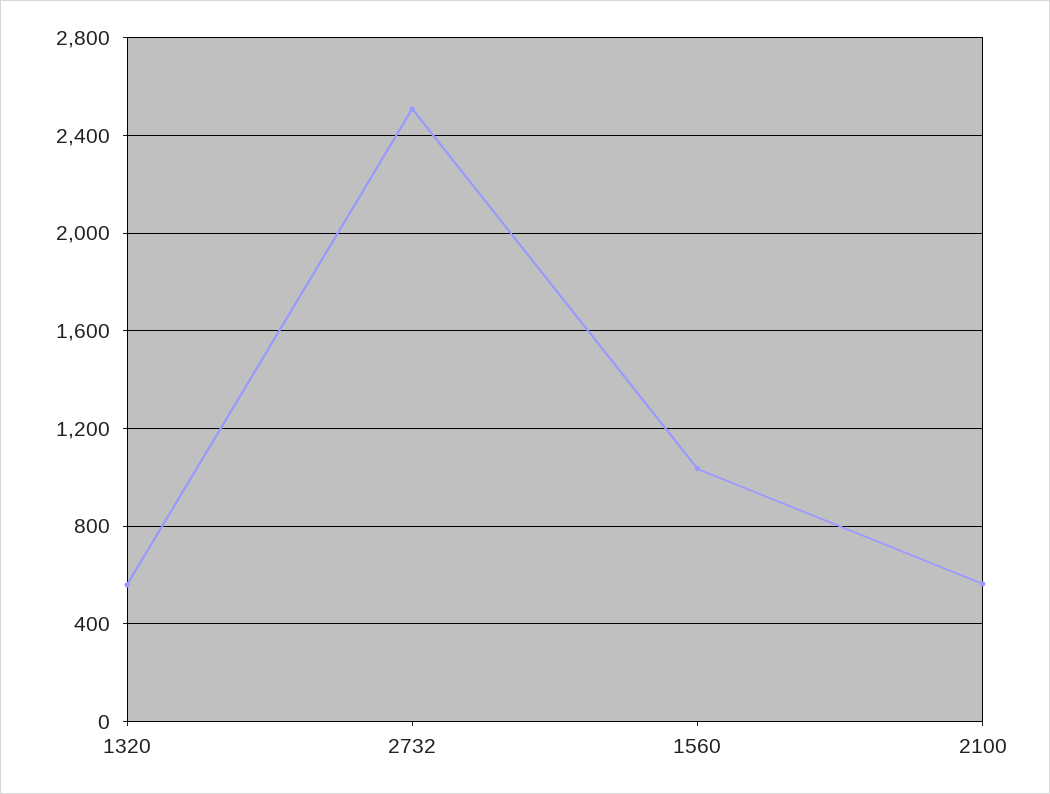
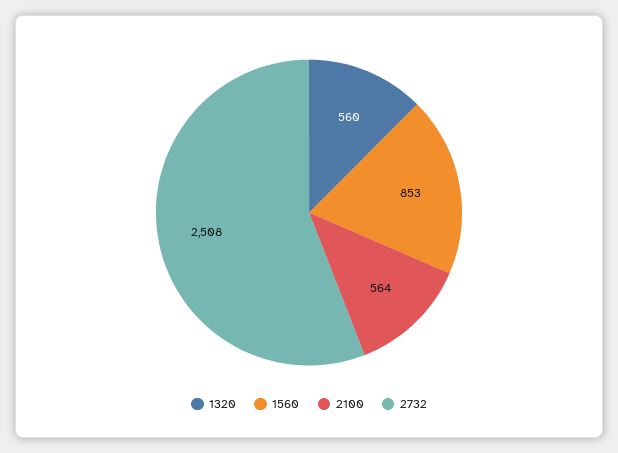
  {
    "1320": 560,
    "2732": 2508,
-   "1560": 1050,
+   "1560": 853,
    "2100": 564
  }

